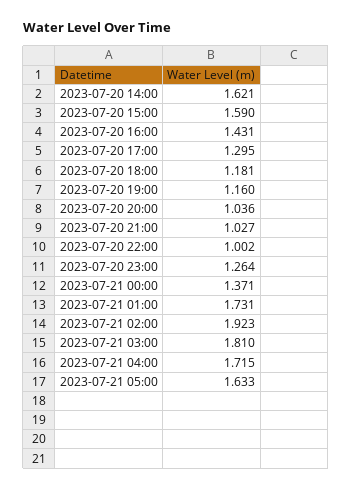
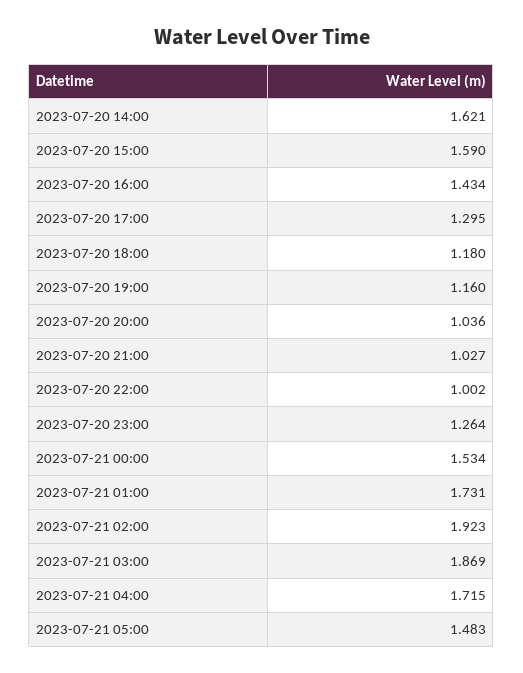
  {
    "2023-07-20 14:00": 1.621,
    "2023-07-20 15:00": 1.59,
-   "2023-07-20 16:00": 1.431,
+   "2023-07-20 16:00": 1.434,
    "2023-07-20 17:00": 1.295,
-   "2023-07-20 18:00": 1.181,
+   "2023-07-20 18:00": 1.18,
    "2023-07-20 19:00": 1.16,
    "2023-07-20 20:00": 1.036,
    "2023-07-20 21:00": 1.027,
    "2023-07-20 22:00": 1.002,
    "2023-07-20 23:00": 1.264,
-   "2023-07-21 00:00": 1.371,
+   "2023-07-21 00:00": 1.534,
    "2023-07-21 01:00": 1.731,
    "2023-07-21 02:00": 1.923,
-   "2023-07-21 03:00": 1.81,
+   "2023-07-21 03:00": 1.869,
    "2023-07-21 04:00": 1.715,
-   "2023-07-21 05:00": 1.633
+   "2023-07-21 05:00": 1.483
  }

